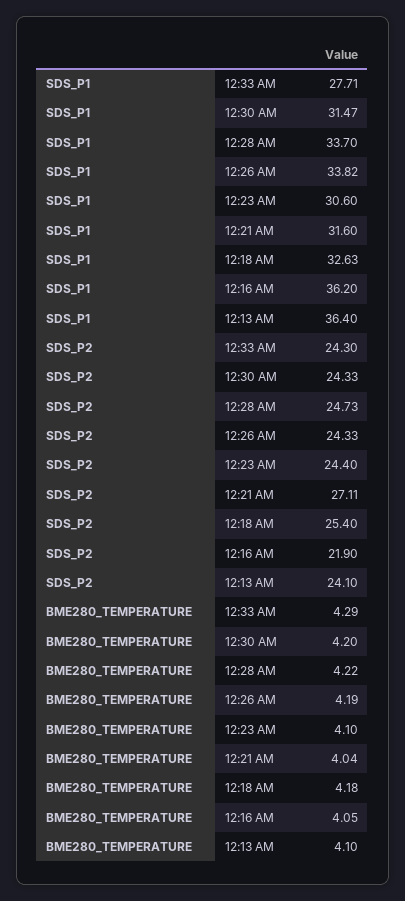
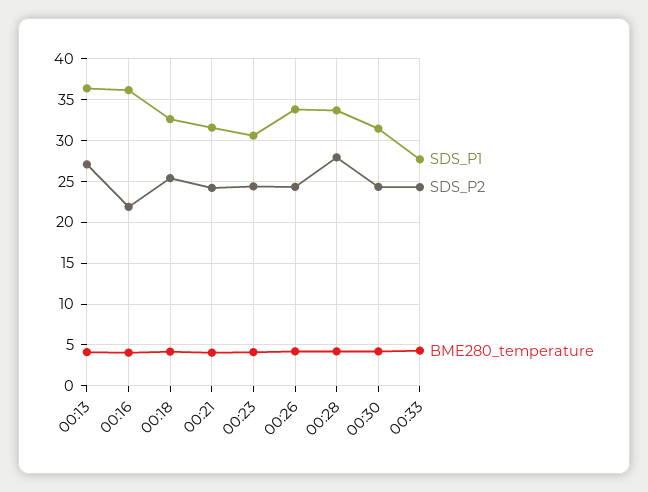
  {
    "SDS_P1": {
      "12:33 AM": 27.71,
      "12:30 AM": 31.47,
      "12:28 AM": 33.7,
      "12:26 AM": 33.82,
      "12:23 AM": 30.6,
      "12:21 AM": 31.6,
      "12:18 AM": 32.63,
      "12:16 AM": 36.2,
      "12:13 AM": 36.4
    },
    "SDS_P2": {
      "12:33 AM": 24.3,
      "12:30 AM": 24.33,
-     "12:28 AM": 24.73,
+     "12:28 AM": 28,
      "12:26 AM": 24.33,
      "12:23 AM": 24.4,
-     "12:21 AM": 27.11,
+     "12:21 AM": 24,
      "12:18 AM": 25.4,
      "12:16 AM": 21.9,
-     "12:13 AM": 24.1
+     "12:13 AM": 27
    },
    "BME280_TEMPERATURE": {
      "12:33 AM": 4.29,
      "12:30 AM": 4.2,
      "12:28 AM": 4.22,
      "12:26 AM": 4.19,
      "12:23 AM": 4.1,
      "12:21 AM": 4.04,
      "12:18 AM": 4.18,
      "12:16 AM": 4.05,
      "12:13 AM": 4.1
    }
  }

